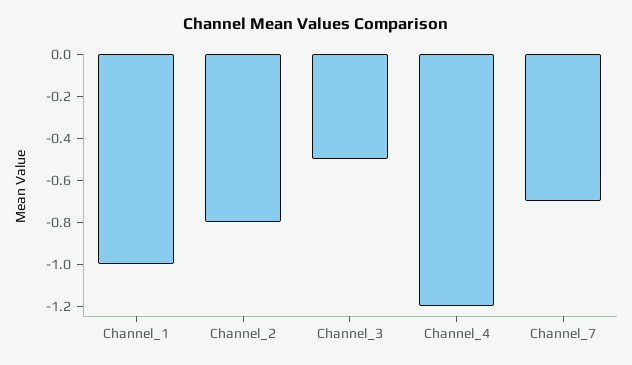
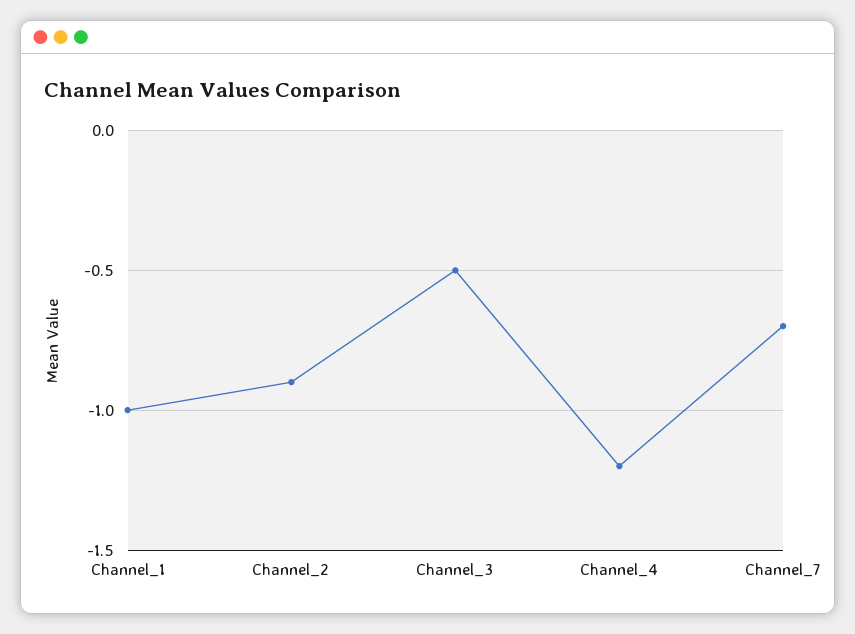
  {
    "Channel_1": -1,
-   "Channel_2": -0.8,
+   "Channel_2": -0.9,
    "Channel_3": -0.5,
    "Channel_4": -1.2,
    "Channel_7": -0.7
  }

